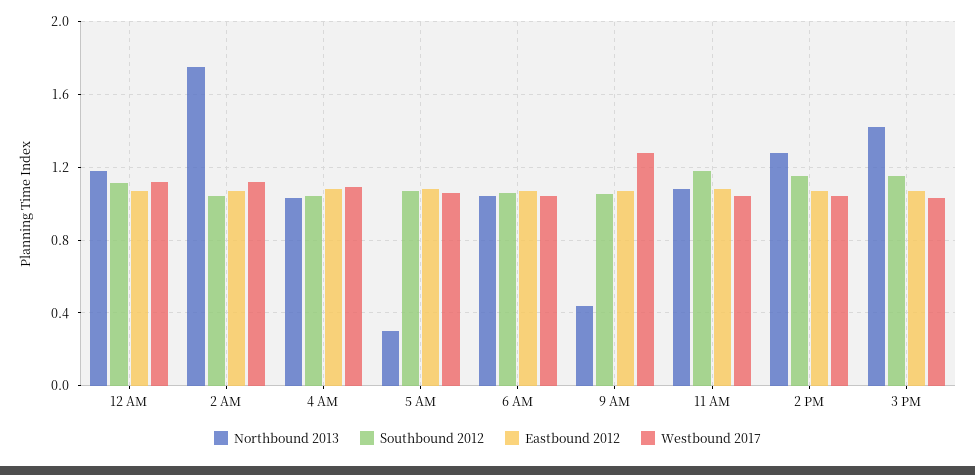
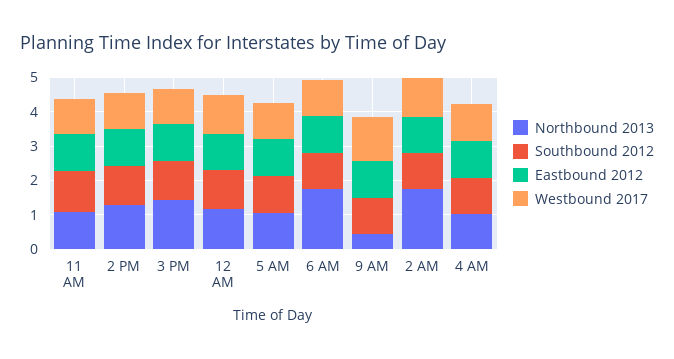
  {
    "Northbound 2013": {
      "12 AM": 1.2,
      "2 AM": 1.75,
      "4 AM": 1.05,
-     "5 AM": 0.3,
+     "5 AM": 1,
-     "6 AM": 1.05,
+     "6 AM": 1.75,
      "9 AM": 0.45,
      "11 AM": 1.1,
      "2 PM": 1.3,
      "3 PM": 1.4
    },
    "Southbound 2012": {
      "12 AM": 1.1,
      "2 AM": 1.05,
      "4 AM": 1.05,
      "5 AM": 1.05,
      "6 AM": 1.05,
      "9 AM": 1.05,
      "11 AM": 1.2,
      "2 PM": 1.15,
      "3 PM": 1.15
    },
    "Eastbound 2012": {
      "12 AM": 1.05,
      "2 AM": 1.05,
      "4 AM": 1.1,
      "5 AM": 1.1,
      "6 AM": 1.05,
      "9 AM": 1.05,
      "11 AM": 1.1,
      "2 PM": 1.05,
      "3 PM": 1.05
    },
    "Westbound 2017": {
      "12 AM": 1.1,
      "2 AM": 1.1,
      "4 AM": 1.1,
      "5 AM": 1.05,
      "6 AM": 1.05,
      "9 AM": 1.3,
      "11 AM": 1.05,
      "2 PM": 1.05,
      "3 PM": 1.05
    }
  }

